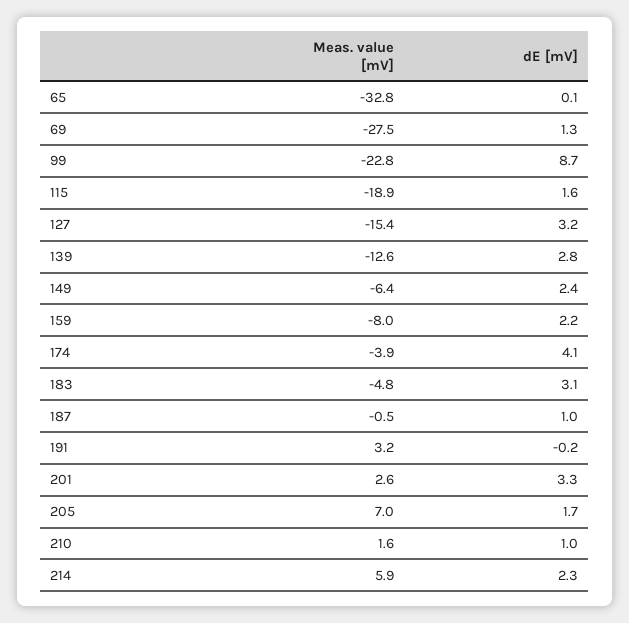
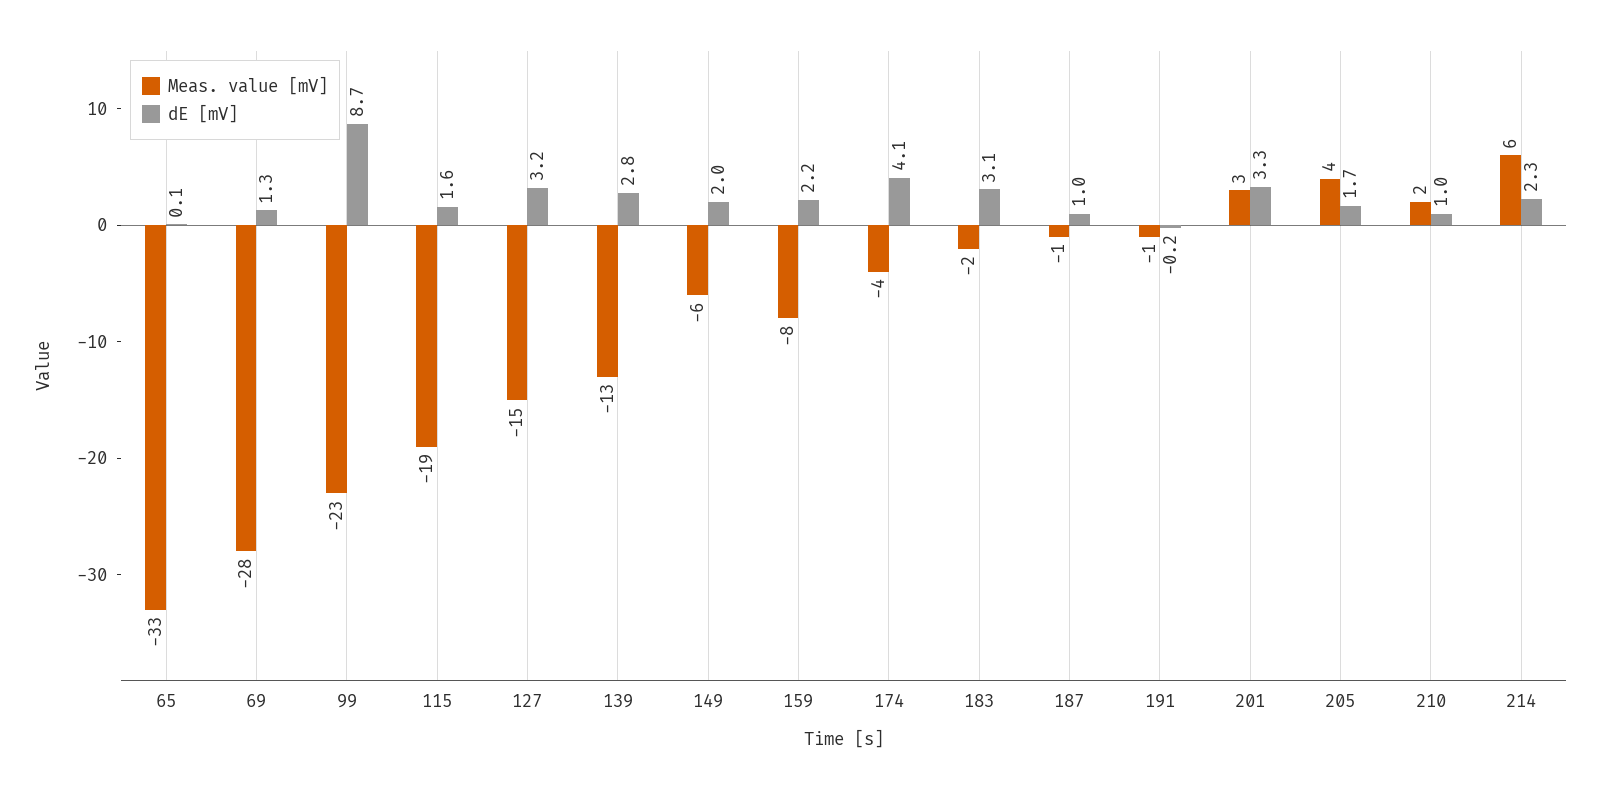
  {
    "Meas. value [mV]": {
      "65": -32.8,
      "69": -27.5,
      "99": -22.8,
      "115": -18.9,
      "127": -15.4,
      "139": -12.6,
      "149": -6.4,
      "159": -8,
      "174": -3.9,
-     "183": -4.8,
+     "183": -2,
      "187": -0.5,
-     "191": 3.2,
+     "191": -1,
      "201": 2.6,
-     "205": 7,
+     "205": 4,
      "210": 1.6,
      "214": 5.9
    },
    "dE [mV]": {
      "65": 0.1,
      "69": 1.3,
      "99": 8.7,
      "115": 1.6,
      "127": 3.2,
      "139": 2.8,
-     "149": 2.4,
+     "149": 2,
      "159": 2.2,
      "174": 4.1,
      "183": 3.1,
      "187": 1,
      "191": -0.2,
      "201": 3.3,
      "205": 1.7,
      "210": 1,
      "214": 2.3
    }
  }

